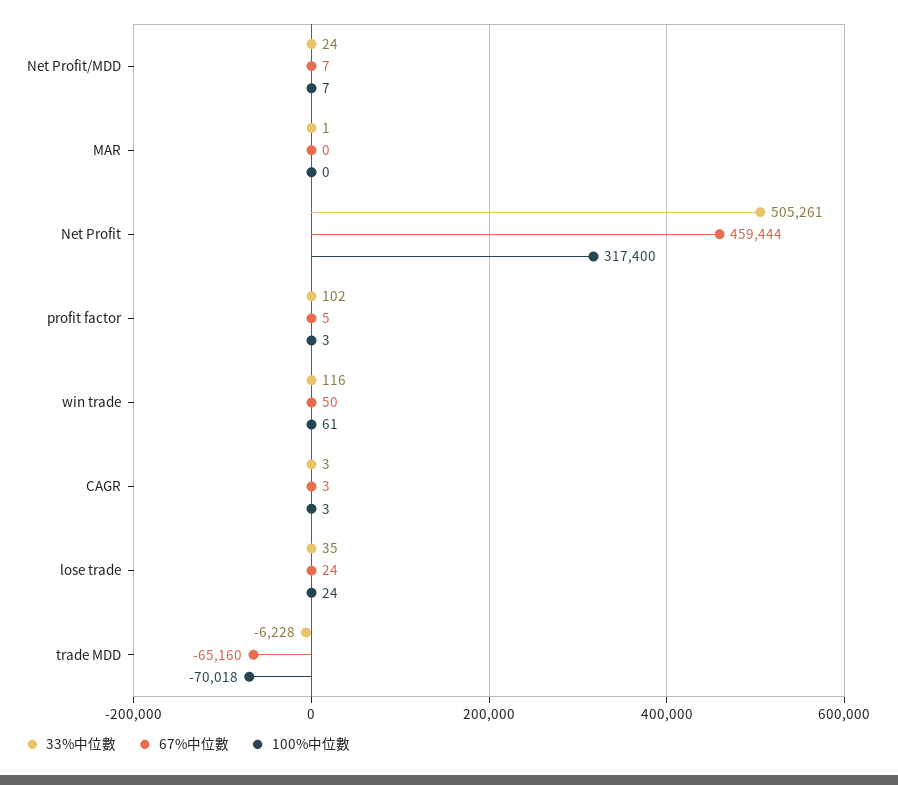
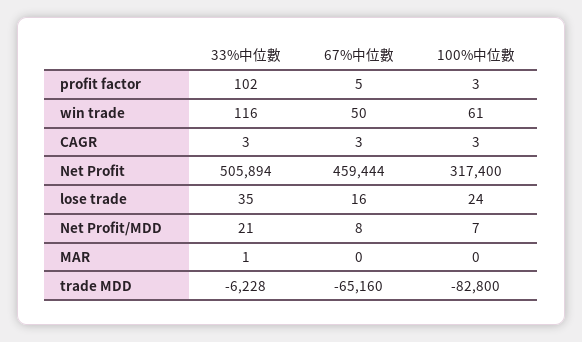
  {
    "33%中位數": {
-     "Net Profit/MDD": 24,
+     "Net Profit/MDD": 21,
      "MAR": 1,
-     "Net Profit": 505261,
+     "Net Profit": 505894,
      "profit factor": 102,
      "win trade": 116,
      "CAGR": 3,
      "lose trade": 35,
      "trade MDD": -6228
    },
    "67%中位數": {
-     "Net Profit/MDD": 7,
+     "Net Profit/MDD": 8,
      "MAR": 0,
      "Net Profit": 459444,
      "profit factor": 5,
      "win trade": 50,
      "CAGR": 3,
-     "lose trade": 24,
+     "lose trade": 16,
      "trade MDD": -65160
    },
    "100%中位數": {
      "Net Profit/MDD": 7,
      "MAR": 0,
      "Net Profit": 317400,
      "profit factor": 3,
      "win trade": 61,
      "CAGR": 3,
      "lose trade": 24,
-     "trade MDD": -70018
+     "trade MDD": -82800
    }
  }

